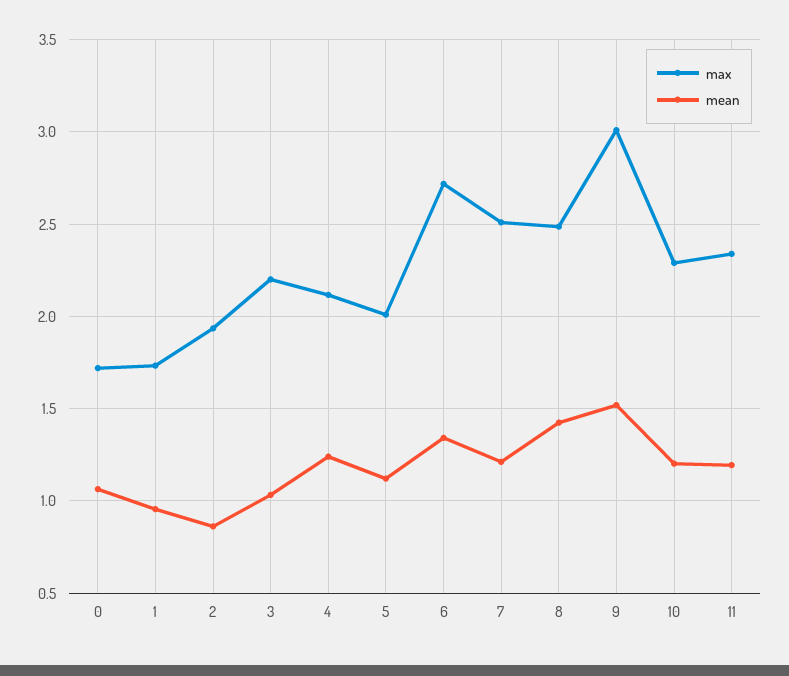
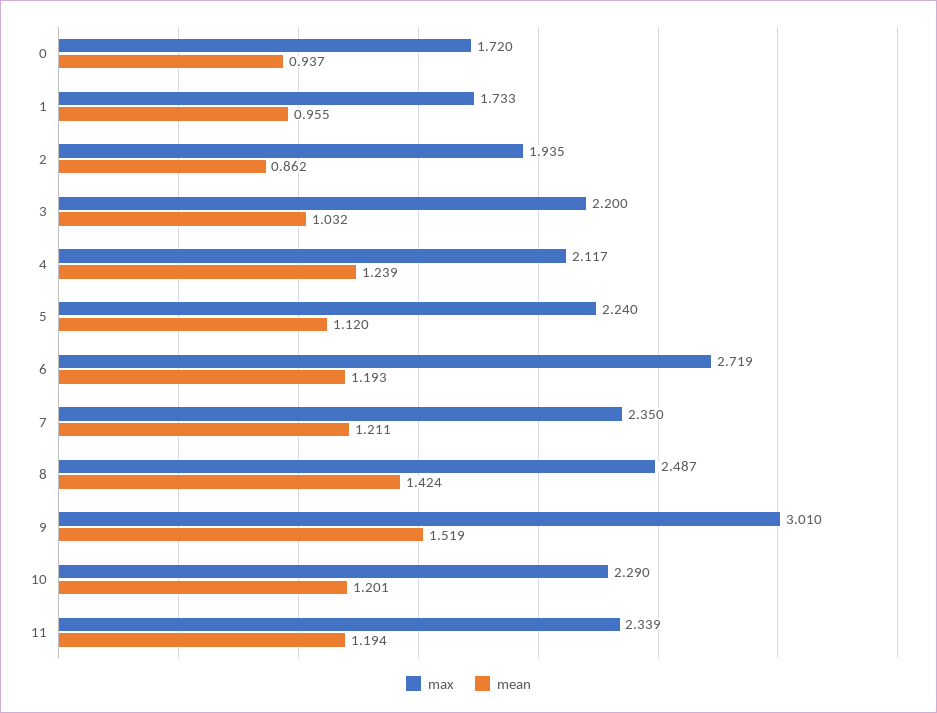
  {
    "max": {
      "0": 1.72,
      "1": 1.733,
      "2": 1.935,
      "3": 2.2,
      "4": 2.117,
-     "5": 2,
+     "5": 2.24,
      "6": 2.719,
-     "7": 2.5,
+     "7": 2.35,
      "8": 2.487,
      "9": 3.01,
      "10": 2.29,
      "11": 2.339
    },
    "mean": {
-     "0": 1.05,
+     "0": 0.937,
      "1": 0.955,
      "2": 0.862,
      "3": 1.032,
      "4": 1.239,
      "5": 1.12,
-     "6": 1.35,
+     "6": 1.193,
      "7": 1.211,
      "8": 1.424,
      "9": 1.519,
      "10": 1.201,
      "11": 1.194
    }
  }

